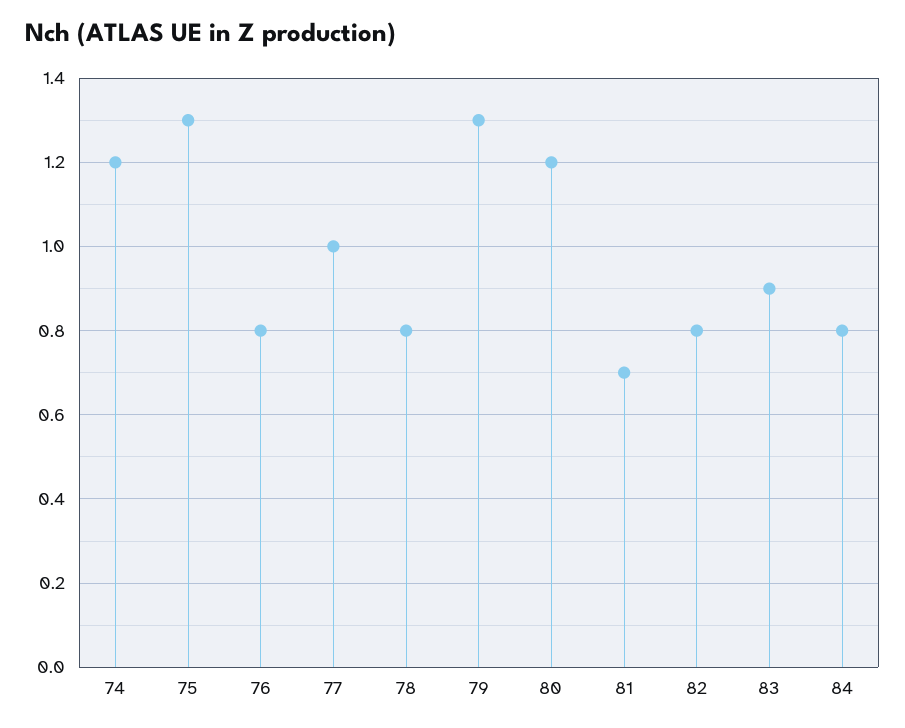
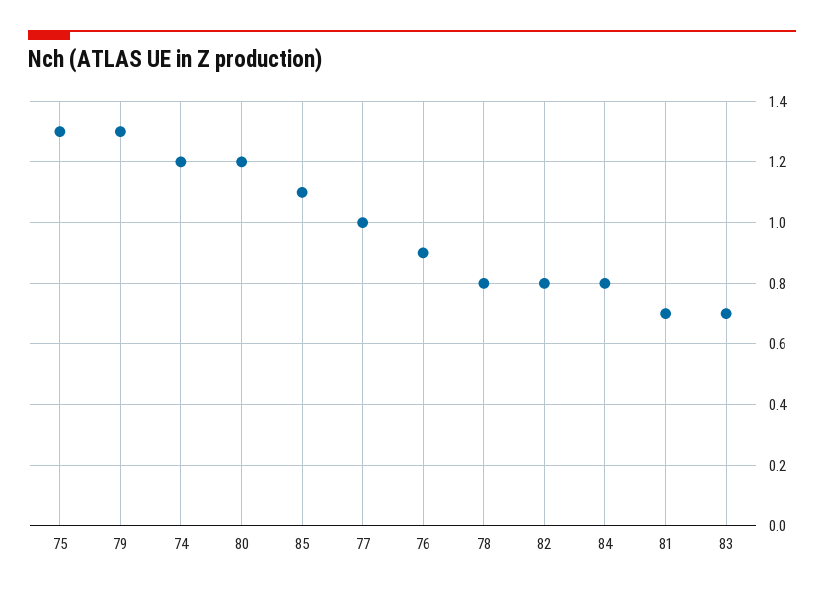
  {
    "74": 1.2,
    "75": 1.3,
-   "76": 0.8,
+   "76": 0.9,
    "77": 1,
    "78": 0.8,
    "79": 1.3,
    "80": 1.2,
    "81": 0.7,
    "82": 0.8,
-   "83": 0.9,
+   "83": 0.7,
-   "84": 0.8
+   "84": 0.8,
+   "85": 1.1
  }

